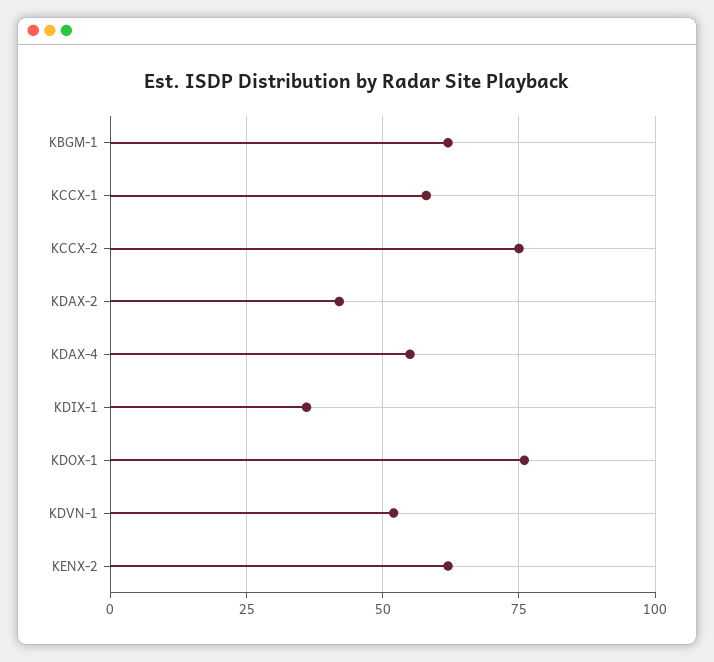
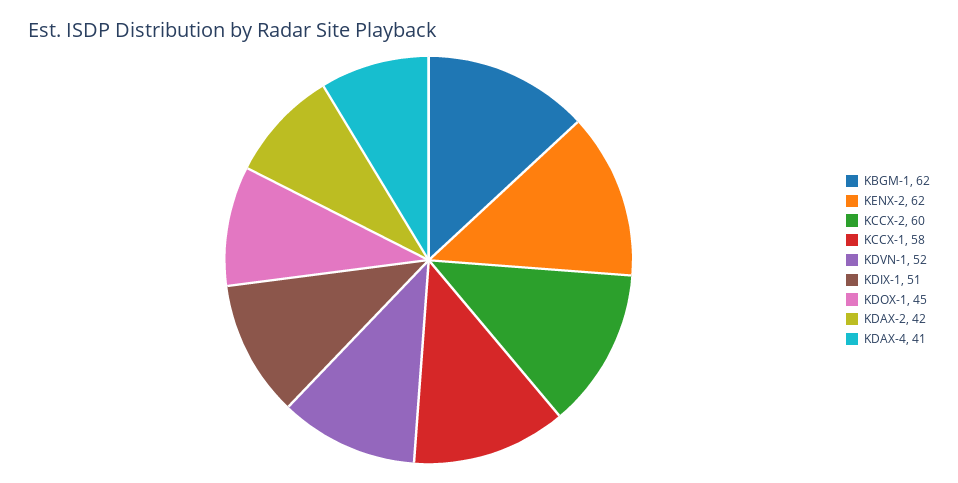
  {
    "KBGM-1": 62,
    "KCCX-1": 58,
-   "KCCX-2": 75,
+   "KCCX-2": 60,
    "KDAX-2": 42,
-   "KDAX-4": 55,
+   "KDAX-4": 41,
-   "KDIX-1": 35,
+   "KDIX-1": 51,
-   "KDOX-1": 75,
+   "KDOX-1": 45,
    "KDVN-1": 52,
    "KENX-2": 62
  }

